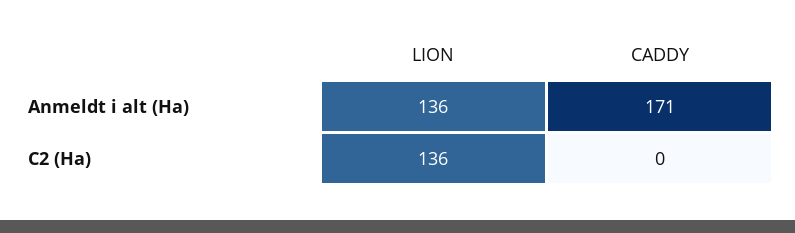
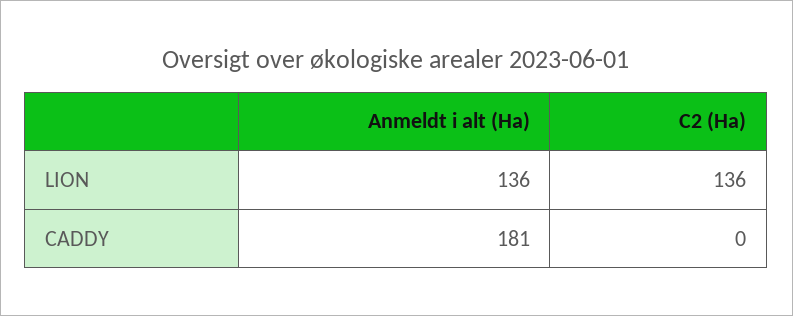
  {
    "LION": {
      "Anmeldt i alt (Ha)": 136,
      "C2 (Ha)": 136
    },
    "CADDY": {
-     "Anmeldt i alt (Ha)": 171,
+     "Anmeldt i alt (Ha)": 181,
      "C2 (Ha)": 0
    }
  }

